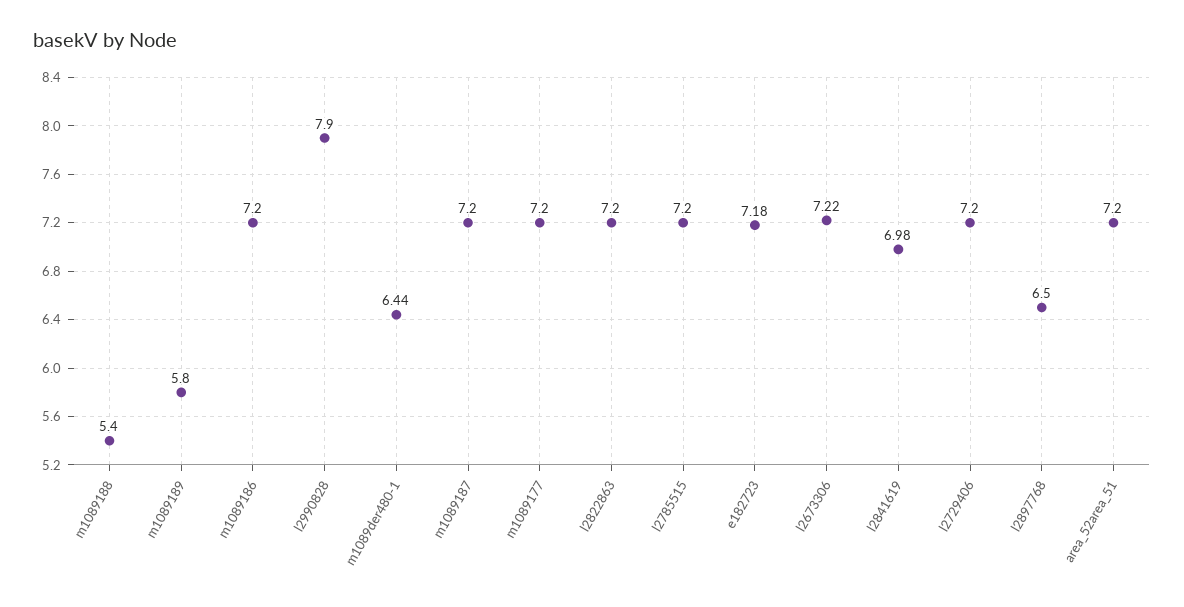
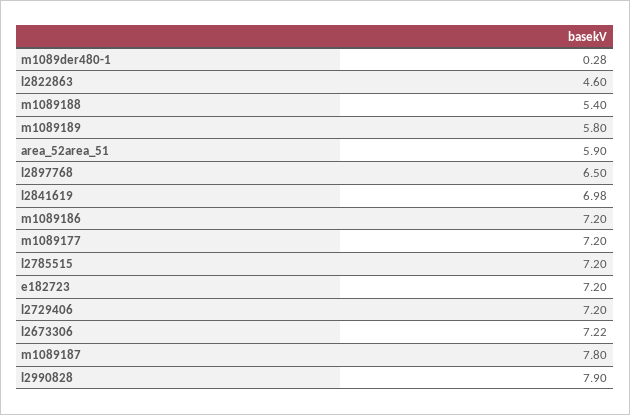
  {
    "m1089188": 5.4,
    "m1089189": 5.8,
    "m1089186": 7.2,
    "l2990828": 7.9,
-   "m1089der480-1": 6.44,
+   "m1089der480-1": 0.28,
-   "m1089187": 7.2,
+   "m1089187": 7.8,
    "m1089177": 7.2,
-   "l2822863": 7.2,
+   "l2822863": 4.6,
    "l2785515": 7.2,
-   "e182723": 7.18,
+   "e182723": 7.2,
    "l2673306": 7.22,
    "l2841619": 6.98,
    "l2729406": 7.2,
    "l2897768": 6.5,
-   "area_52area_51": 7.2
+   "area_52area_51": 5.9
  }

